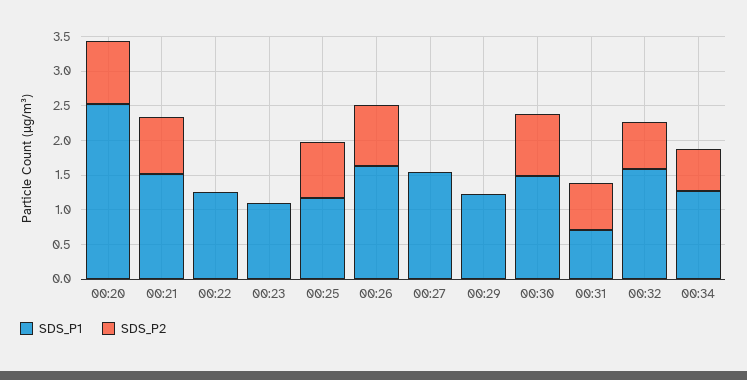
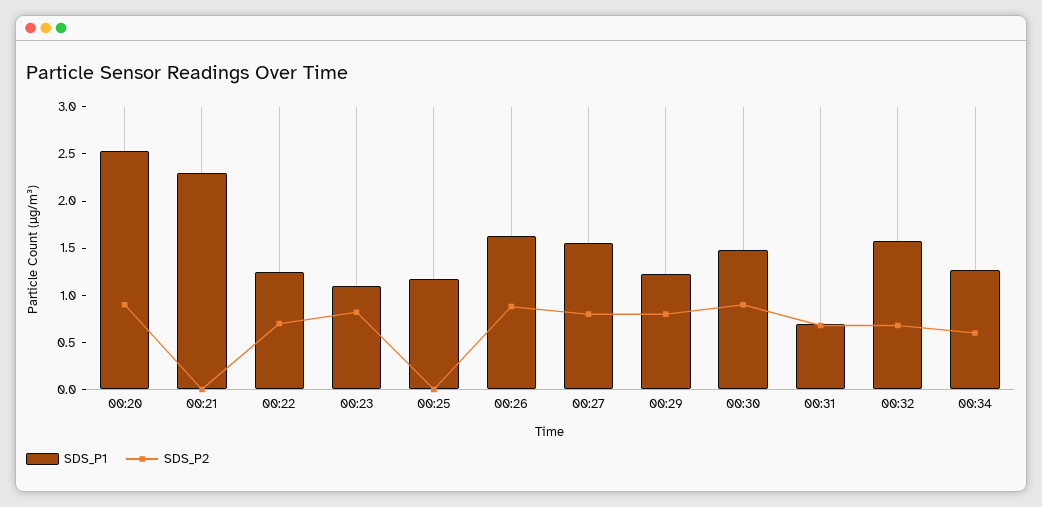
  {
    "SDS_P1": {
      "00:20": 2.5,
-     "00:21": 1.5,
+     "00:21": 2.3,
      "00:22": 1.3,
      "00:23": 1.1,
      "00:25": 1.2,
      "00:26": 1.6,
      "00:27": 1.6,
      "00:29": 1.2,
      "00:30": 1.5,
      "00:31": 0.7,
      "00:32": 1.6,
      "00:34": 1.3
    },
    "SDS_P2": {
      "00:20": 0.9,
-     "00:21": 0.75,
+     "00:21": 0,
-     "00:22": 0,
+     "00:22": 0.7,
-     "00:23": 0,
+     "00:23": 0.8,
-     "00:25": 0.75,
+     "00:25": 0,
      "00:26": 0.9,
-     "00:27": 0,
+     "00:27": 0.8,
-     "00:29": 0,
+     "00:29": 0.8,
      "00:30": 0.9,
      "00:31": 0.7,
      "00:32": 0.7,
      "00:34": 0.6
    }
  }

